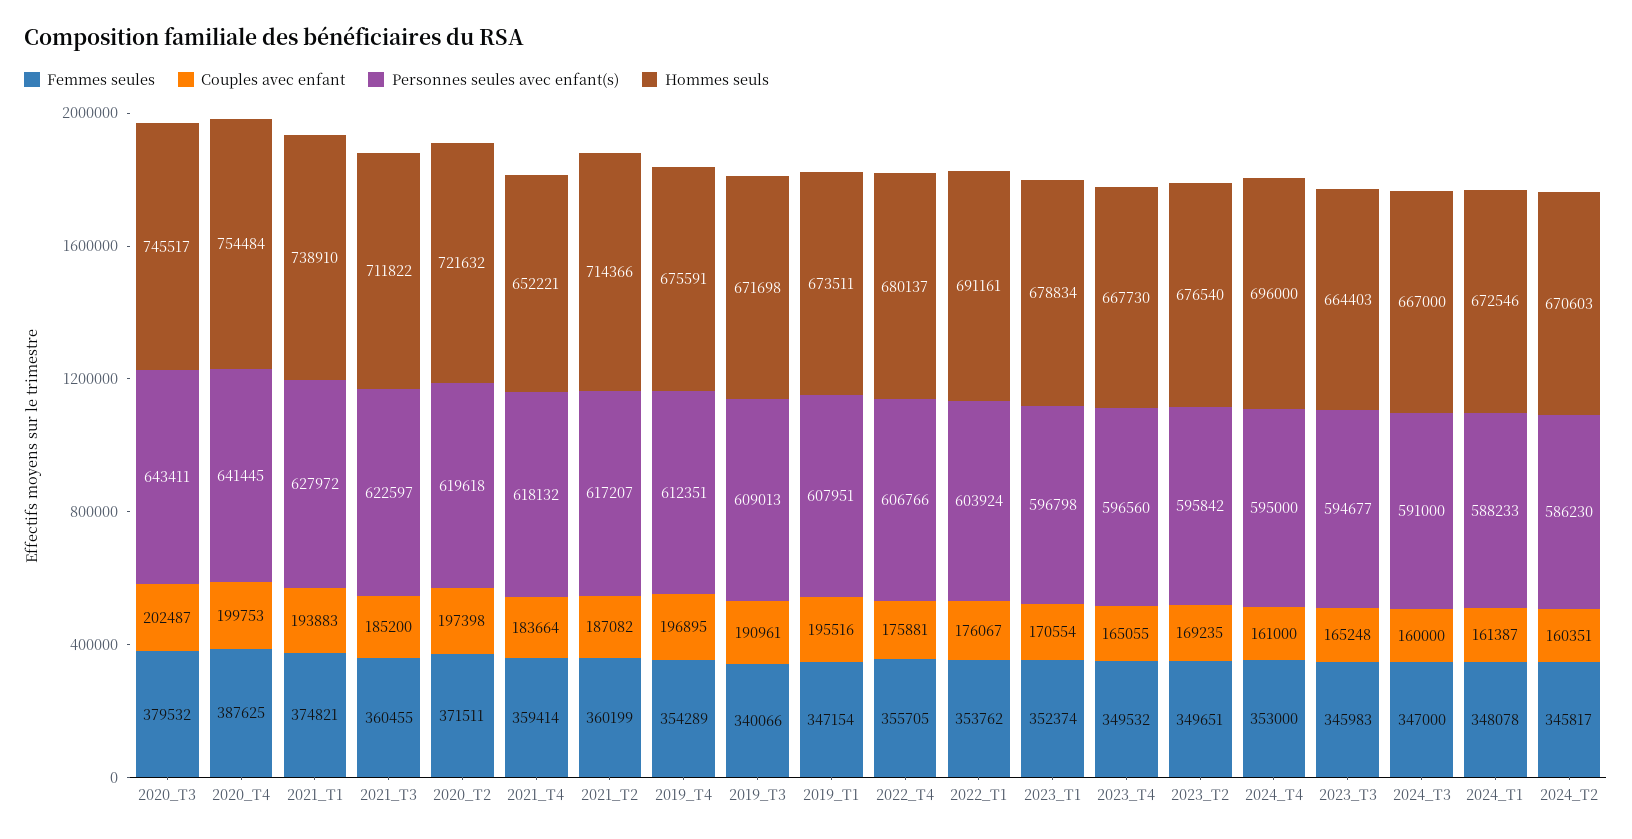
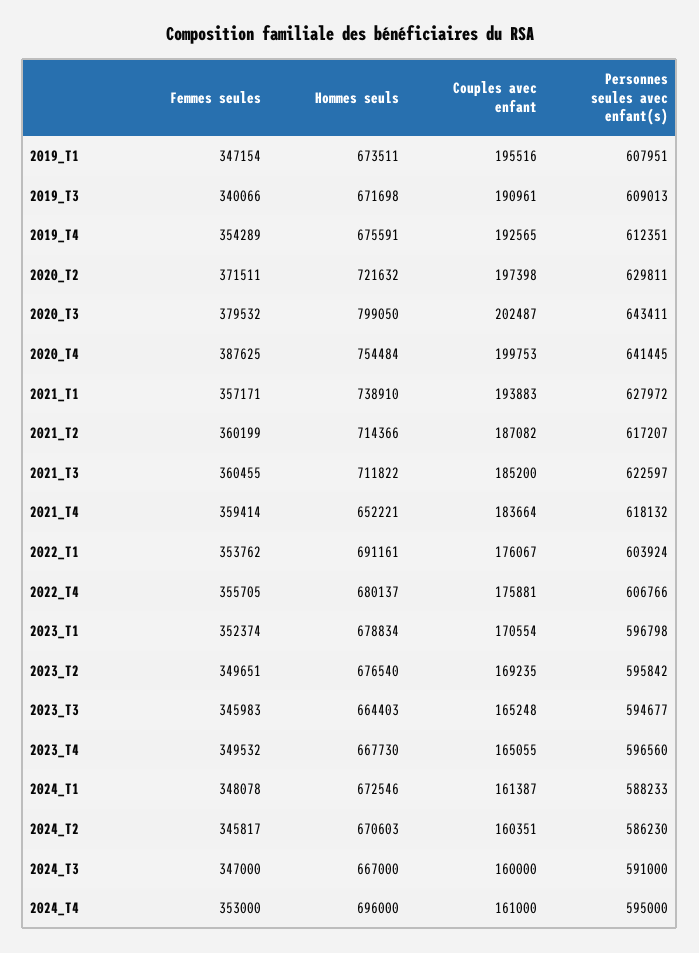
  {
    "Femmes seules": {
      "2020_T3": 379532,
      "2020_T4": 387625,
-     "2021_T1": 374821,
+     "2021_T1": 357171,
      "2021_T3": 360455,
      "2020_T2": 371511,
      "2021_T4": 359414,
      "2021_T2": 360199,
      "2019_T4": 354289,
      "2019_T3": 340066,
      "2019_T1": 347154,
      "2022_T4": 355705,
      "2022_T1": 353762,
      "2023_T1": 352374,
      "2023_T4": 349532,
      "2023_T2": 349651,
      "2024_T4": 353000,
      "2023_T3": 345983,
      "2024_T3": 347000,
      "2024_T1": 348078,
      "2024_T2": 345817
    },
    "Couples avec enfant": {
      "2020_T3": 202487,
      "2020_T4": 199753,
      "2021_T1": 193883,
      "2021_T3": 185200,
      "2020_T2": 197398,
      "2021_T4": 183664,
      "2021_T2": 187082,
-     "2019_T4": 196895,
+     "2019_T4": 192565,
      "2019_T3": 190961,
      "2019_T1": 195516,
      "2022_T4": 175881,
      "2022_T1": 176067,
      "2023_T1": 170554,
      "2023_T4": 165055,
      "2023_T2": 169235,
      "2024_T4": 161000,
      "2023_T3": 165248,
      "2024_T3": 160000,
      "2024_T1": 161387,
      "2024_T2": 160351
    },
    "Personnes seules avec enfant(s)": {
      "2020_T3": 643411,
      "2020_T4": 641445,
      "2021_T1": 627972,
      "2021_T3": 622597,
-     "2020_T2": 619618,
+     "2020_T2": 629811,
      "2021_T4": 618132,
      "2021_T2": 617207,
      "2019_T4": 612351,
      "2019_T3": 609013,
      "2019_T1": 607951,
      "2022_T4": 606766,
      "2022_T1": 603924,
      "2023_T1": 596798,
      "2023_T4": 596560,
      "2023_T2": 595842,
      "2024_T4": 595000,
      "2023_T3": 594677,
      "2024_T3": 591000,
      "2024_T1": 588233,
      "2024_T2": 586230
    },
    "Hommes seuls": {
-     "2020_T3": 745517,
+     "2020_T3": 799050,
      "2020_T4": 754484,
      "2021_T1": 738910,
      "2021_T3": 711822,
      "2020_T2": 721632,
      "2021_T4": 652221,
      "2021_T2": 714366,
      "2019_T4": 675591,
      "2019_T3": 671698,
      "2019_T1": 673511,
      "2022_T4": 680137,
      "2022_T1": 691161,
      "2023_T1": 678834,
      "2023_T4": 667730,
      "2023_T2": 676540,
      "2024_T4": 696000,
      "2023_T3": 664403,
      "2024_T3": 667000,
      "2024_T1": 672546,
      "2024_T2": 670603
    }
  }

